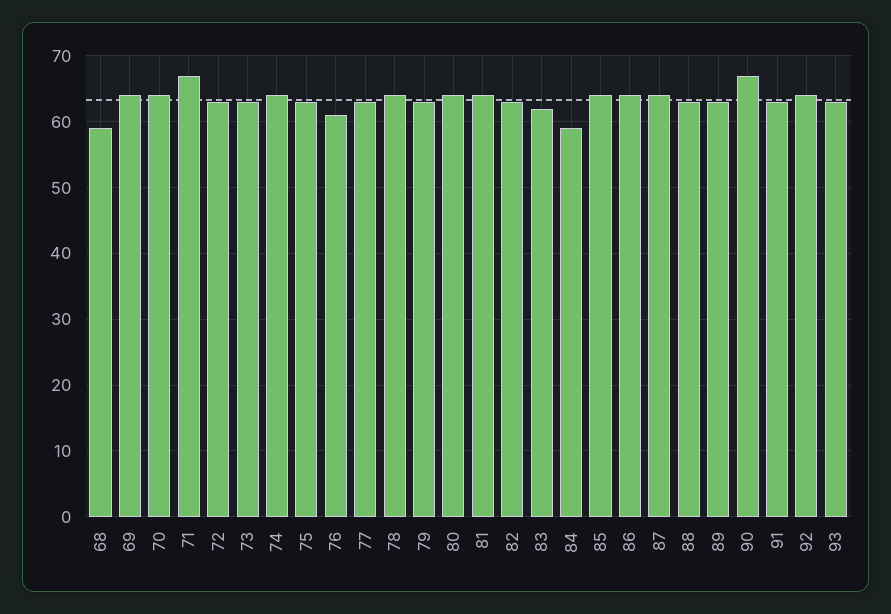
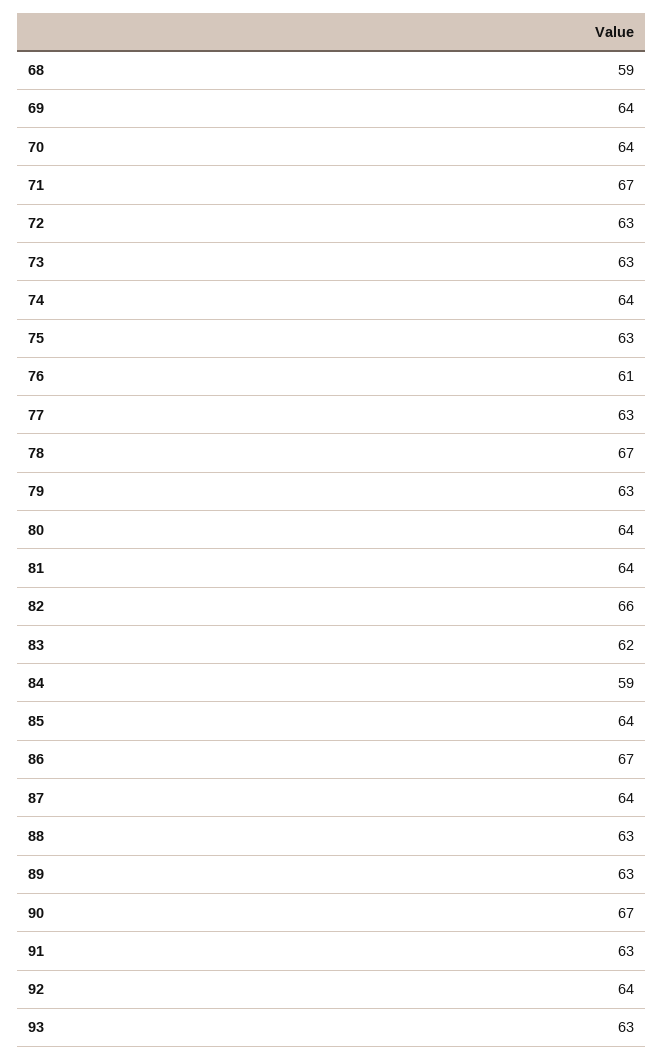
  {
    "68": 59,
    "69": 64,
    "70": 64,
    "71": 67,
    "72": 63,
    "73": 63,
    "74": 64,
    "75": 63,
    "76": 61,
    "77": 63,
-   "78": 64,
+   "78": 67,
    "79": 63,
    "80": 64,
    "81": 64,
-   "82": 63,
+   "82": 66,
    "83": 62,
    "84": 59,
    "85": 64,
-   "86": 64,
+   "86": 67,
    "87": 64,
    "88": 63,
    "89": 63,
    "90": 67,
    "91": 63,
    "92": 64,
    "93": 63
  }

